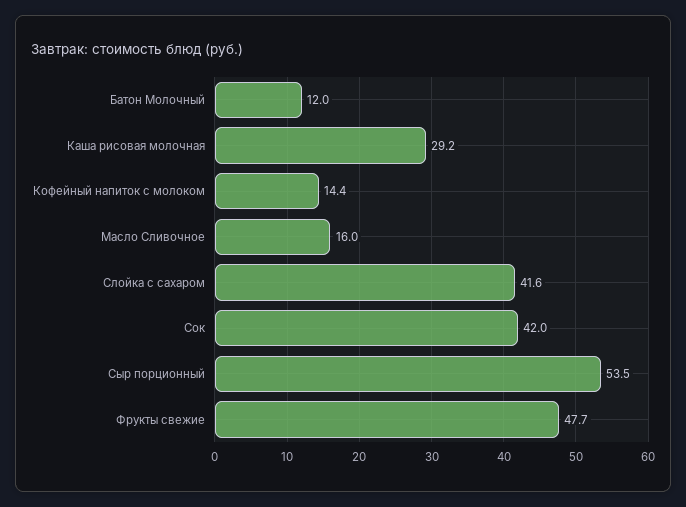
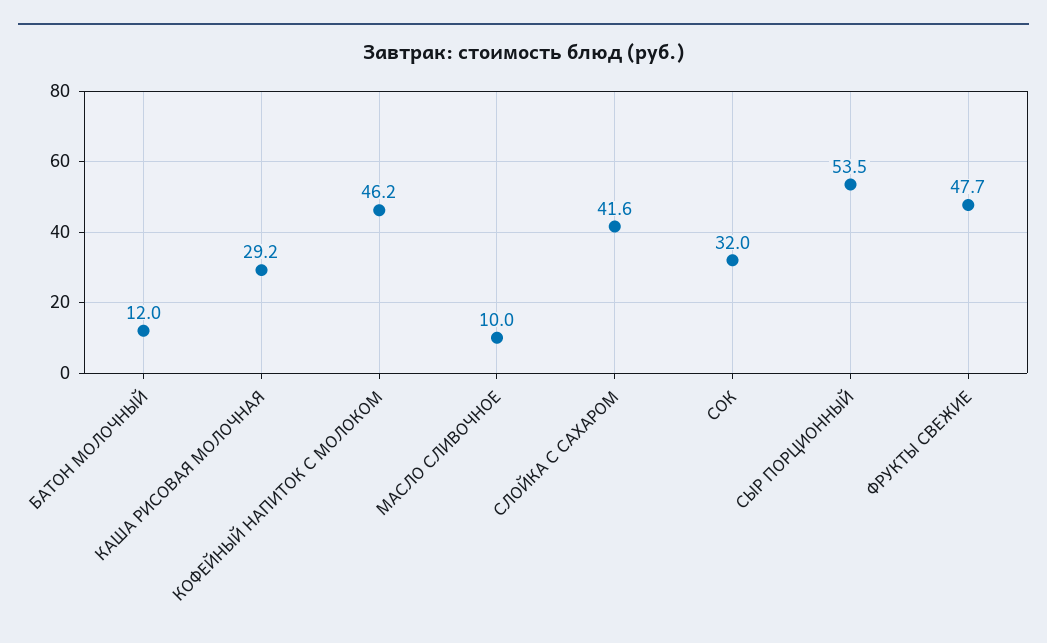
  {
    "Батон Молочный": 12,
    "Каша рисовая молочная": 29.2,
-   "Кофейный напиток с молоком": 14.4,
+   "Кофейный напиток с молоком": 46.2,
-   "Масло Сливочное": 16,
+   "Масло Сливочное": 10,
    "Слойка с сахаром": 41.6,
-   "Сок": 42,
+   "Сок": 32,
    "Сыр порционный": 53.5,
    "Фрукты свежие": 47.7
  }

